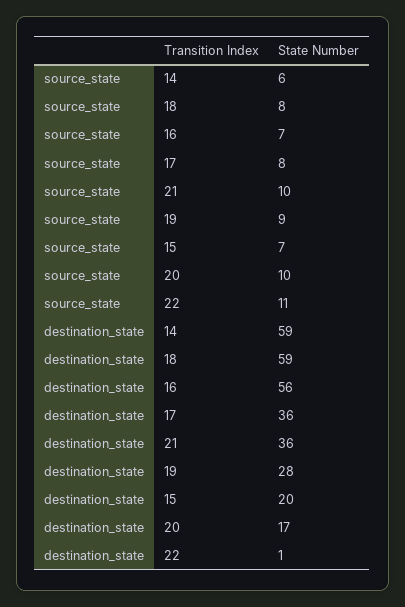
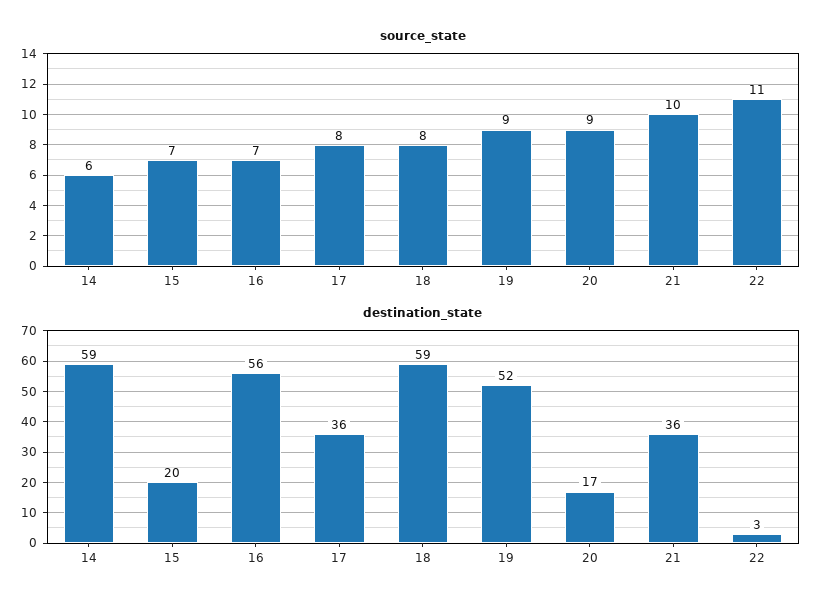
  {
    "source_state": {
      "14": 6,
      "18": 8,
      "16": 7,
      "17": 8,
      "21": 10,
      "19": 9,
      "15": 7,
-     "20": 10,
+     "20": 9,
      "22": 11
    },
    "destination_state": {
      "14": 59,
      "18": 59,
      "16": 56,
      "17": 36,
      "21": 36,
-     "19": 28,
+     "19": 52,
      "15": 20,
      "20": 17,
-     "22": 1
+     "22": 3
    }
  }

